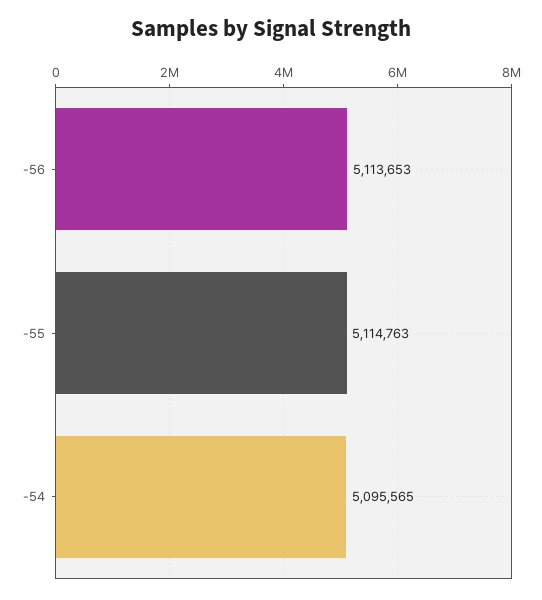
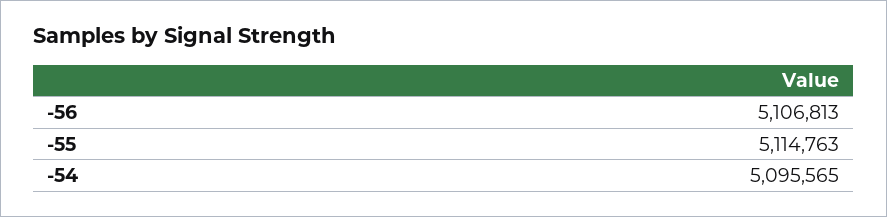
  {
-   "-56": 5113653,
+   "-56": 5106813,
    "-55": 5114763,
    "-54": 5095565
  }

